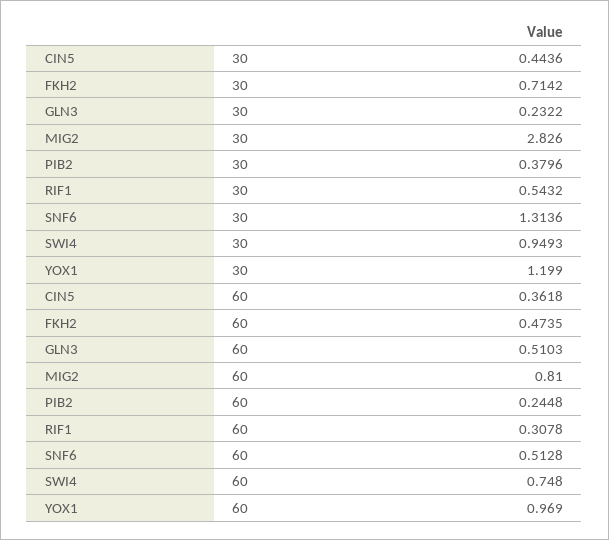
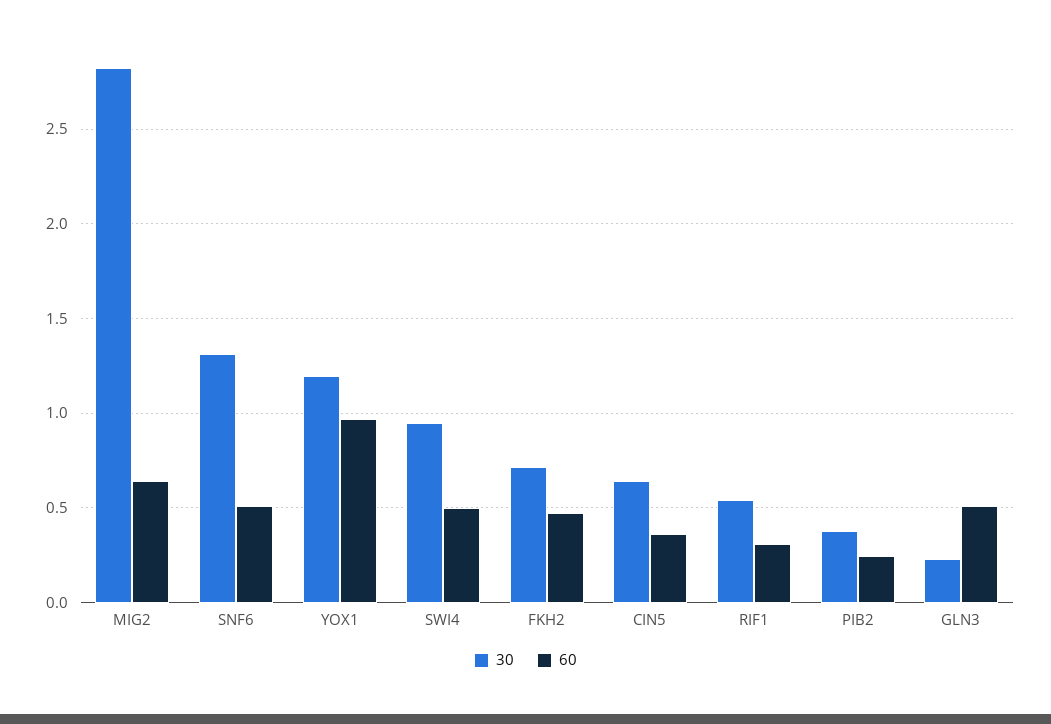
  {
    "30": {
-     "CIN5": 0.4436,
+     "CIN5": 0.65,
      "FKH2": 0.7142,
      "GLN3": 0.2322,
      "MIG2": 2.826,
      "PIB2": 0.3796,
      "RIF1": 0.5432,
      "SNF6": 1.3136,
      "SWI4": 0.9493,
      "YOX1": 1.199
    },
    "60": {
      "CIN5": 0.3618,
      "FKH2": 0.4735,
      "GLN3": 0.5103,
-     "MIG2": 0.81,
+     "MIG2": 0.65,
      "PIB2": 0.2448,
      "RIF1": 0.3078,
      "SNF6": 0.5128,
-     "SWI4": 0.748,
+     "SWI4": 0.5,
      "YOX1": 0.969
    }
  }

